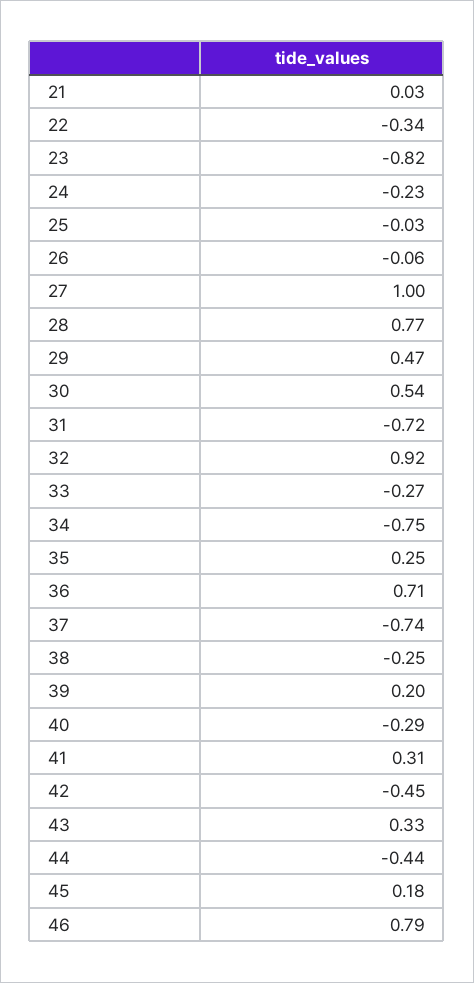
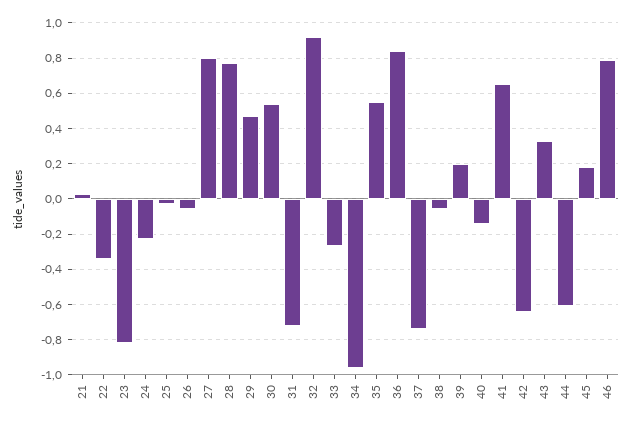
  {
    "21": 0.03,
    "22": -0.34,
    "23": -0.82,
    "24": -0.23,
    "25": -0.03,
    "26": -0.06,
-   "27": 1,
+   "27": 0.8,
    "28": 0.77,
    "29": 0.47,
    "30": 0.54,
    "31": -0.72,
    "32": 0.92,
    "33": -0.27,
-   "34": -0.75,
+   "34": -0.95,
-   "35": 0.25,
+   "35": 0.55,
-   "36": 0.71,
+   "36": 0.85,
    "37": -0.74,
-   "38": -0.25,
+   "38": -0.05,
    "39": 0.2,
-   "40": -0.29,
+   "40": -0.15,
-   "41": 0.31,
+   "41": 0.65,
-   "42": -0.45,
+   "42": -0.65,
    "43": 0.33,
-   "44": -0.44,
+   "44": -0.6,
    "45": 0.18,
    "46": 0.79
  }

